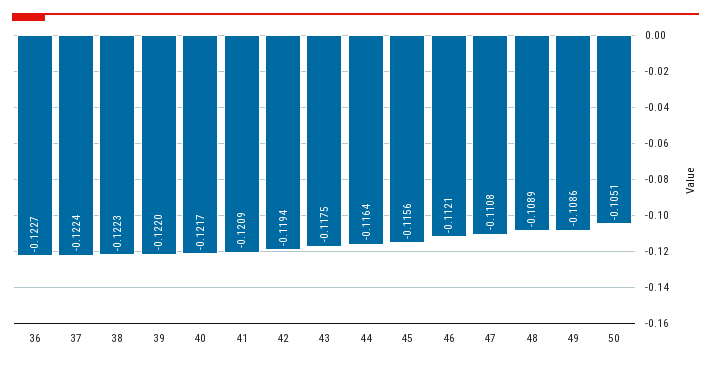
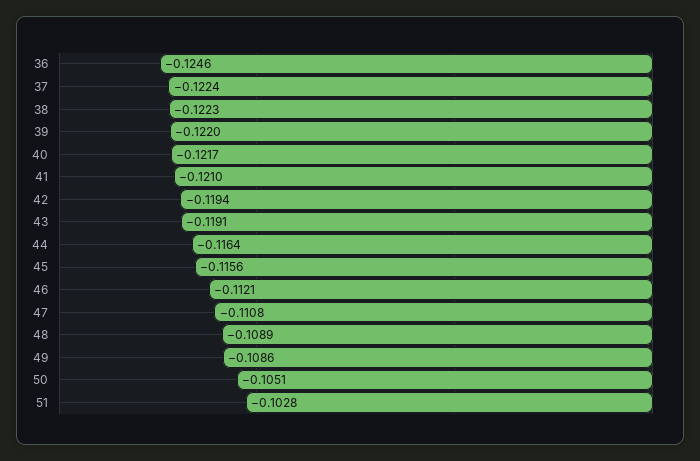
  {
-   "36": -0.1227,
+   "36": -0.1246,
    "37": -0.1224,
    "38": -0.1223,
    "39": -0.122,
    "40": -0.1217,
-   "41": -0.1209,
+   "41": -0.121,
    "42": -0.1194,
-   "43": -0.1175,
+   "43": -0.1191,
    "44": -0.1164,
    "45": -0.1156,
    "46": -0.1121,
    "47": -0.1108,
    "48": -0.1089,
    "49": -0.1086,
-   "50": -0.1051
+   "50": -0.1051,
+   "51": -0.1028
  }

